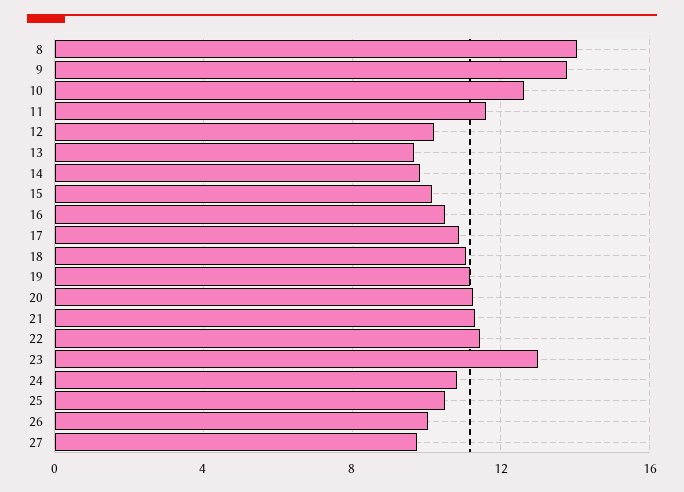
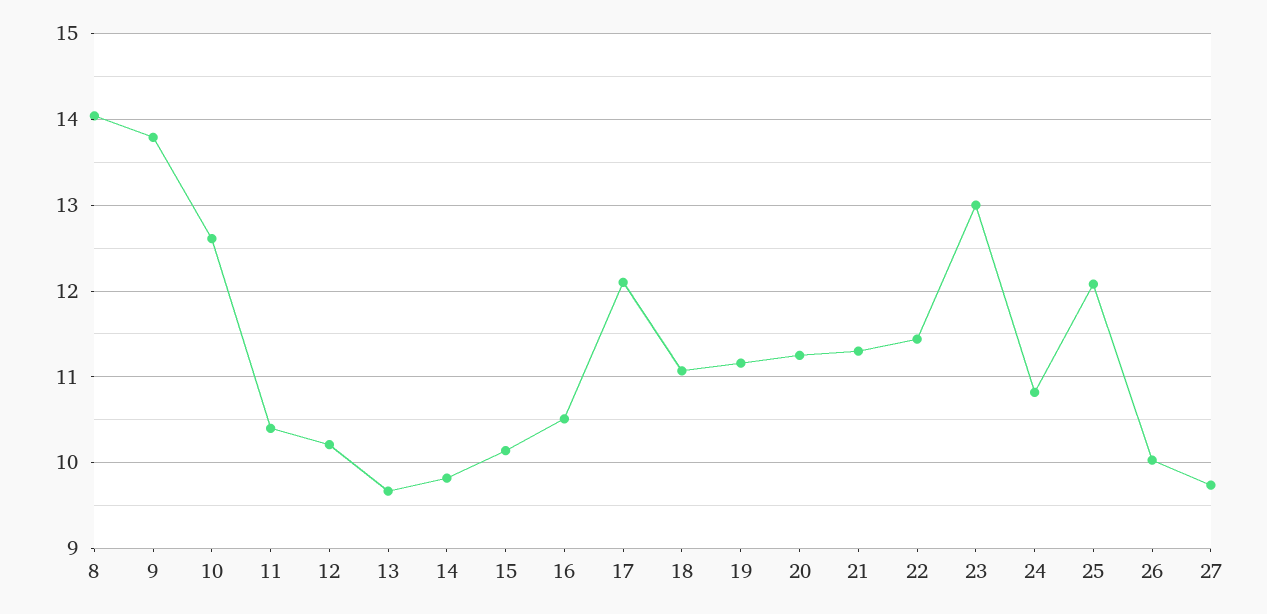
  {
    "8": 14,
    "9": 13.8,
    "10": 12.6,
-   "11": 11.5,
+   "11": 10.4,
    "12": 10.2,
    "13": 9.7,
    "14": 9.8,
    "15": 10.1,
    "16": 10.5,
-   "17": 11,
+   "17": 12.1,
    "18": 11.1,
    "19": 11.2,
    "20": 11.3,
    "21": 11.3,
    "22": 11.4,
    "23": 13,
    "24": 10.8,
-   "25": 10.5,
+   "25": 12.1,
    "26": 10,
    "27": 9.7
  }

